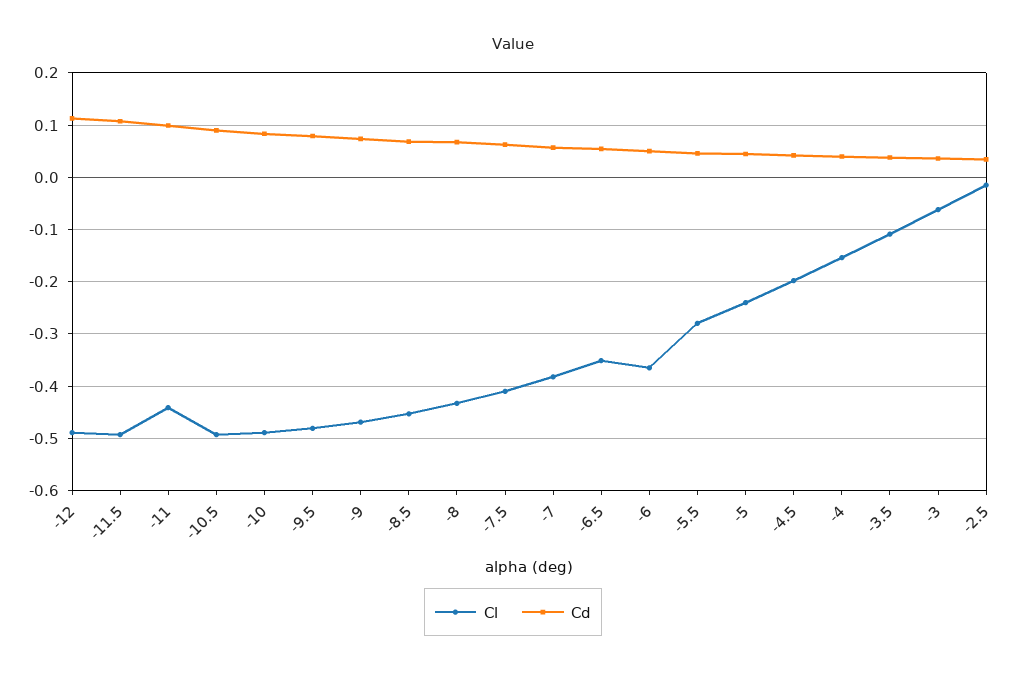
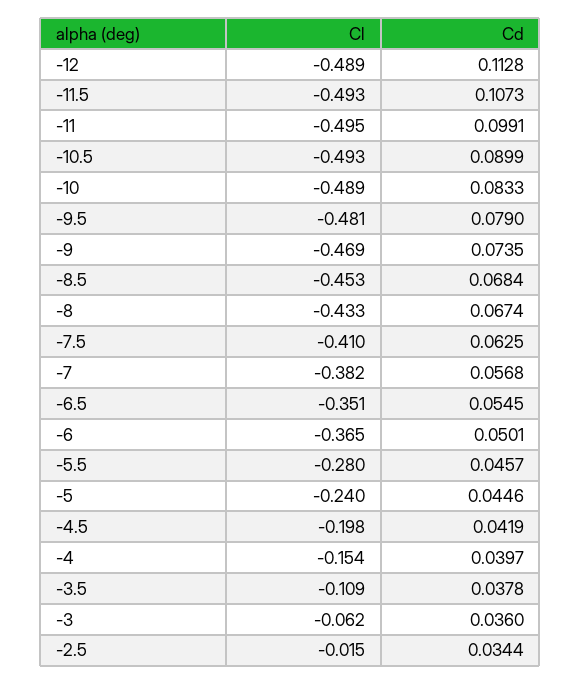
  {
    "Cl": {
      "-12": -0.489,
      "-11.5": -0.493,
-     "-11": -0.44,
+     "-11": -0.495,
      "-10.5": -0.493,
      "-10": -0.489,
      "-9.5": -0.481,
      "-9": -0.469,
      "-8.5": -0.453,
      "-8": -0.433,
      "-7.5": -0.41,
      "-7": -0.382,
      "-6.5": -0.351,
      "-6": -0.365,
      "-5.5": -0.28,
      "-5": -0.24,
      "-4.5": -0.198,
      "-4": -0.154,
      "-3.5": -0.109,
      "-3": -0.062,
      "-2.5": -0.015
    },
    "Cd": {
      "-12": 0.1128,
      "-11.5": 0.1073,
      "-11": 0.0991,
      "-10.5": 0.0899,
      "-10": 0.0833,
      "-9.5": 0.079,
      "-9": 0.0735,
      "-8.5": 0.0684,
      "-8": 0.0674,
      "-7.5": 0.0625,
      "-7": 0.0568,
      "-6.5": 0.0545,
      "-6": 0.0501,
      "-5.5": 0.0457,
      "-5": 0.0446,
      "-4.5": 0.0419,
      "-4": 0.0397,
      "-3.5": 0.0378,
      "-3": 0.036,
      "-2.5": 0.0344
    }
  }

